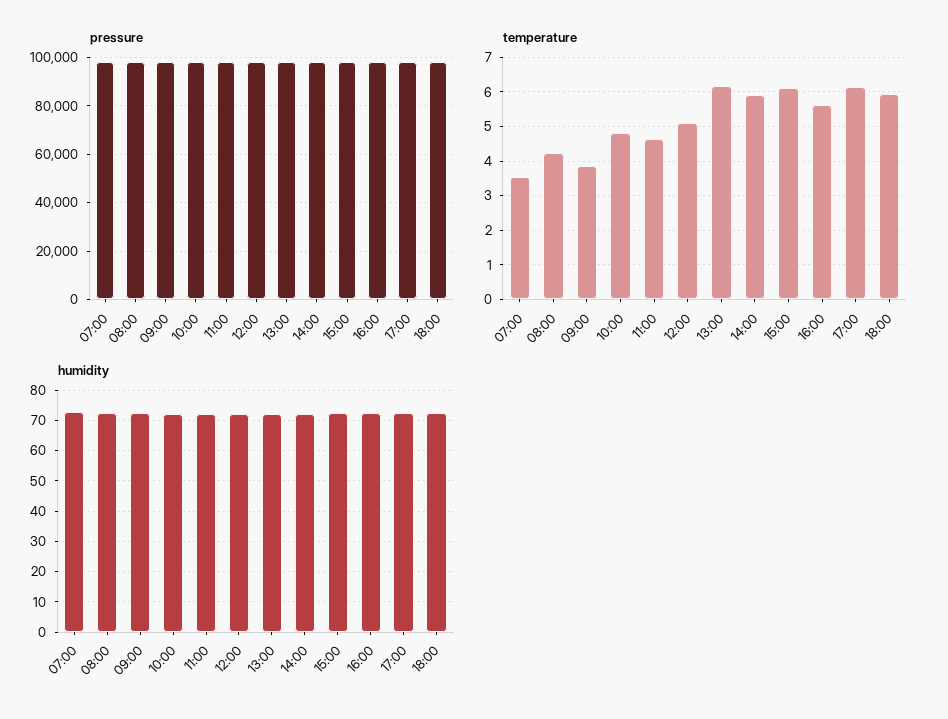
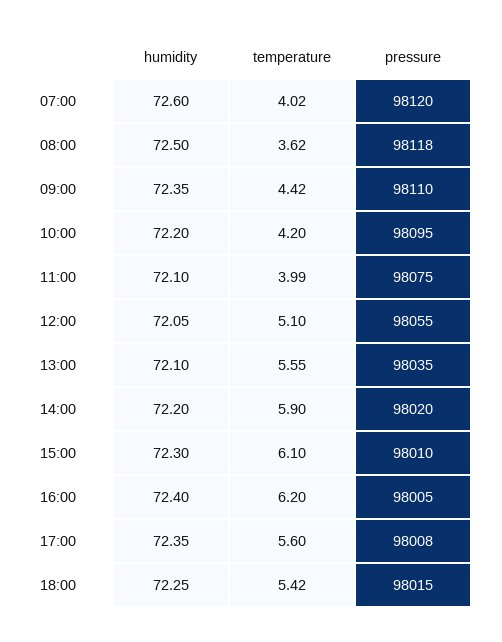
  {
    "pressure": {
      "07:00": 98120,
      "08:00": 98118,
      "09:00": 98110,
      "10:00": 98095,
      "11:00": 98075,
      "12:00": 98055,
      "13:00": 98035,
      "14:00": 98020,
      "15:00": 98010,
      "16:00": 98005,
      "17:00": 98008,
      "18:00": 98015
    },
    "temperature": {
-     "07:00": 3.6,
+     "07:00": 4.02,
-     "08:00": 4.2,
+     "08:00": 3.62,
-     "09:00": 3.8,
+     "09:00": 4.42,
-     "10:00": 4.8,
+     "10:00": 4.2,
-     "11:00": 4.6,
+     "11:00": 3.99,
      "12:00": 5.1,
-     "13:00": 6.2,
+     "13:00": 5.55,
      "14:00": 5.9,
      "15:00": 6.1,
-     "16:00": 5.6,
+     "16:00": 6.2,
-     "17:00": 6.2,
+     "17:00": 5.6,
-     "18:00": 6
+     "18:00": 5.42
    },
    "humidity": {
      "07:00": 72.6,
      "08:00": 72.5,
      "09:00": 72.35,
      "10:00": 72.2,
      "11:00": 72.1,
      "12:00": 72.05,
      "13:00": 72.1,
      "14:00": 72.2,
      "15:00": 72.3,
      "16:00": 72.4,
      "17:00": 72.35,
      "18:00": 72.25
    }
  }

